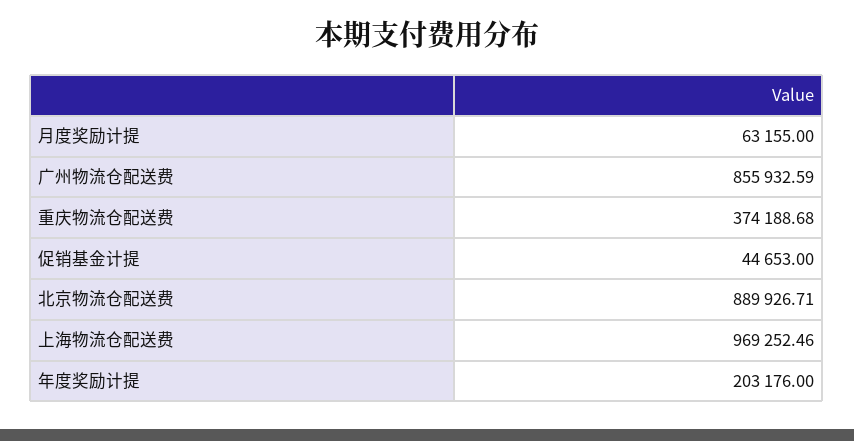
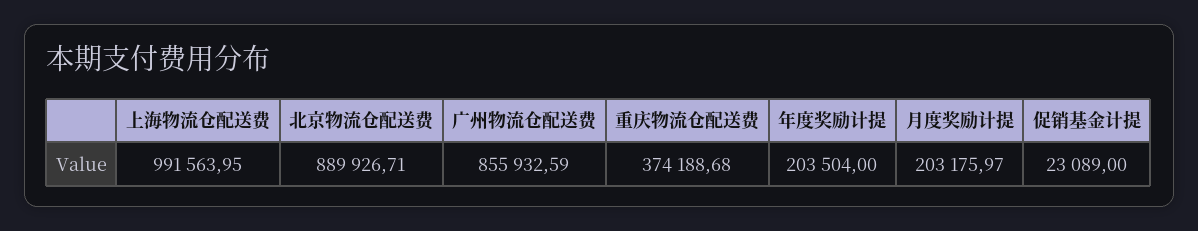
  {
-   "月度奖励计提": 63155,
+   "月度奖励计提": 203175.97,
    "广州物流仓配送费": 855932.59,
    "重庆物流仓配送费": 374188.68,
-   "促销基金计提": 44653,
+   "促销基金计提": 23089,
    "北京物流仓配送费": 889926.71,
-   "上海物流仓配送费": 969252.46,
+   "上海物流仓配送费": 991563.95,
-   "年度奖励计提": 203176
+   "年度奖励计提": 203504
  }

